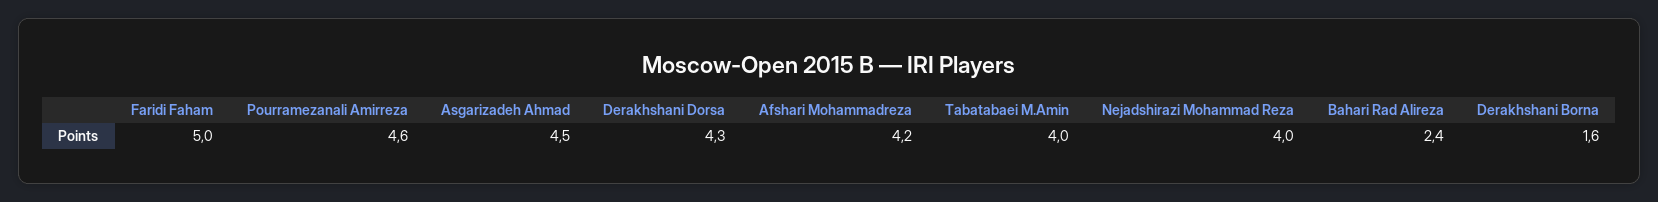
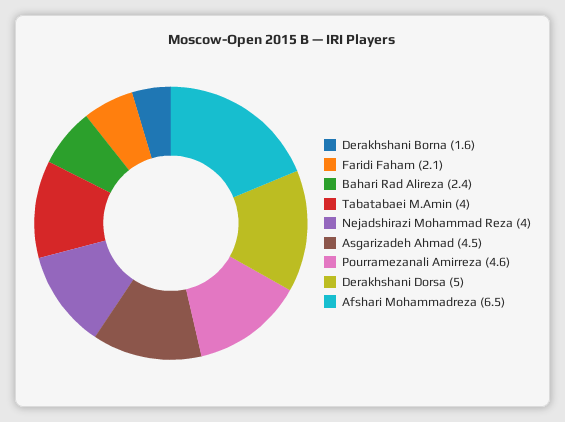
  {
-   "Faridi Faham": 5,
+   "Faridi Faham": 2.1,
    "Pourramezanali Amirreza": 4.6,
    "Asgarizadeh Ahmad": 4.5,
-   "Derakhshani Dorsa": 4.3,
+   "Derakhshani Dorsa": 5,
-   "Afshari Mohammadreza": 4.2,
+   "Afshari Mohammadreza": 6.5,
    "Tabatabaei M.Amin": 4,
    "Nejadshirazi Mohammad Reza": 4,
    "Bahari Rad Alireza": 2.4,
    "Derakhshani Borna": 1.6
  }

